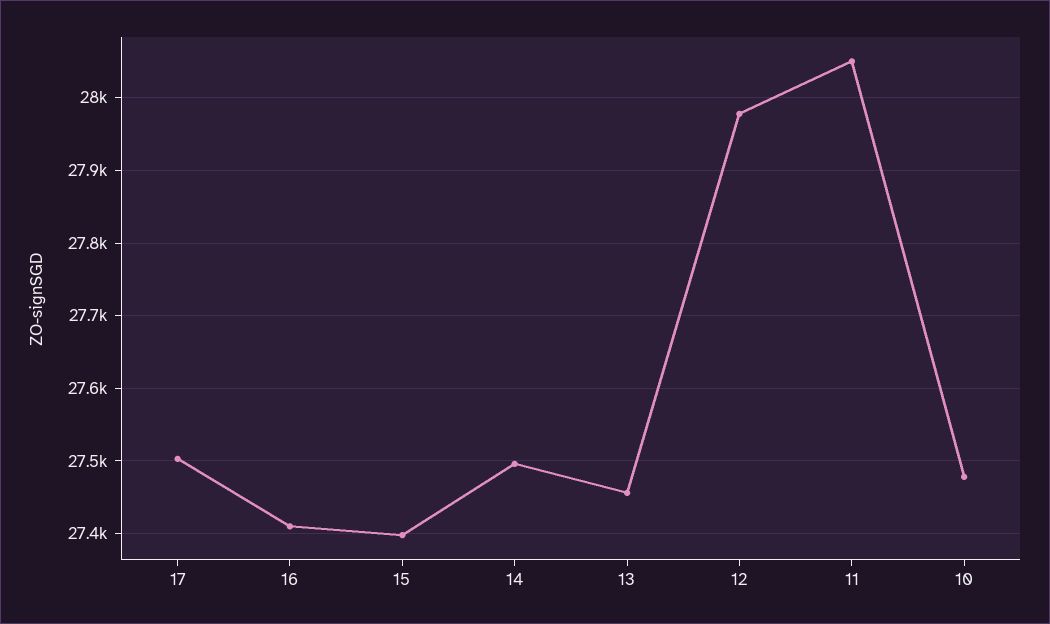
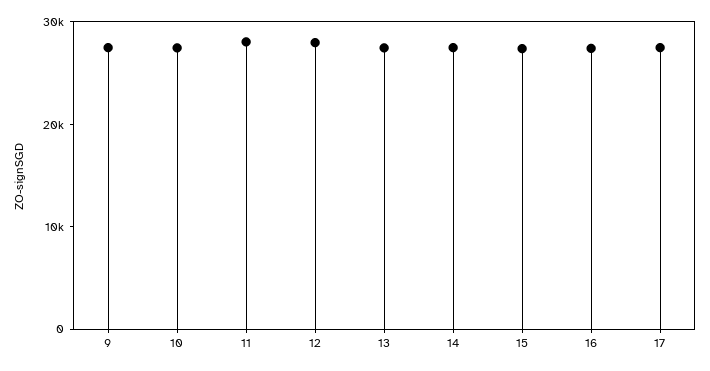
  {
    "17": 27500,
    "16": 27410,
    "15": 27400,
    "14": 27500,
    "13": 27460,
    "12": 27980,
    "11": 28050,
-   "10": 27480
+   "10": 27480,
+   "9": 28000
  }

